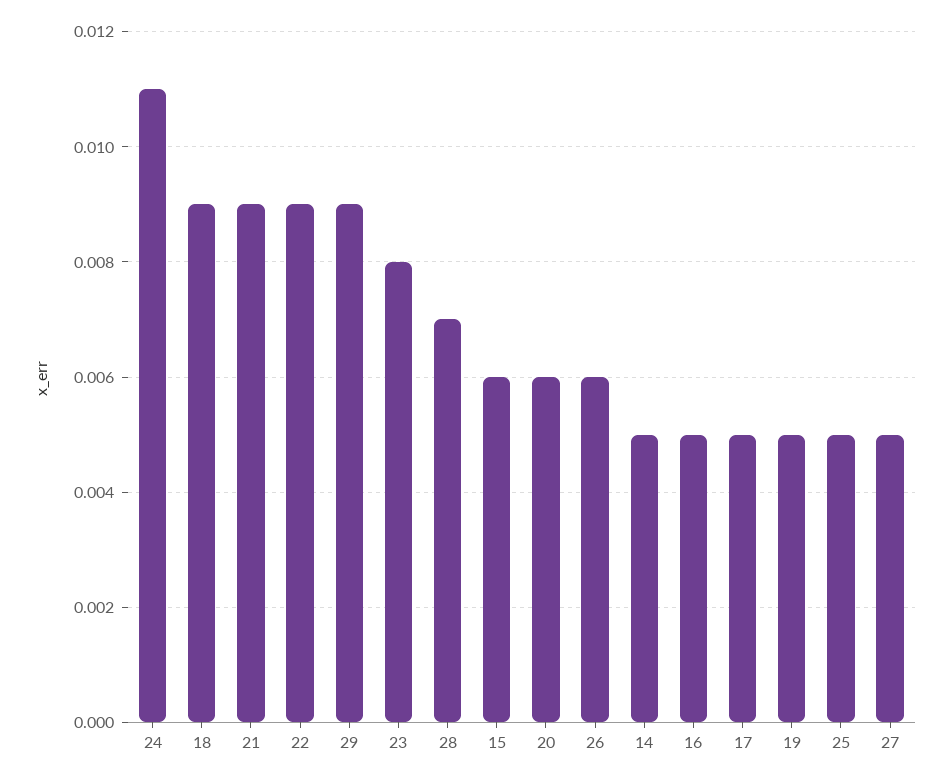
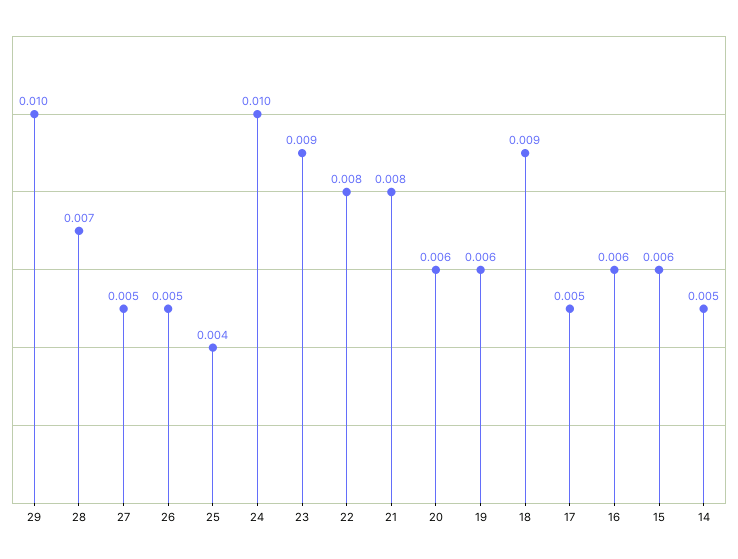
  {
-   "24": 0.011,
+   "24": 0.01,
    "18": 0.009,
-   "21": 0.009,
+   "21": 0.008,
-   "22": 0.009,
+   "22": 0.008,
-   "29": 0.009,
+   "29": 0.01,
-   "23": 0.008,
+   "23": 0.009,
    "28": 0.007,
    "15": 0.006,
    "20": 0.006,
-   "26": 0.006,
+   "26": 0.005,
    "14": 0.005,
-   "16": 0.005,
+   "16": 0.006,
    "17": 0.005,
-   "19": 0.005,
+   "19": 0.006,
-   "25": 0.005,
+   "25": 0.004,
    "27": 0.005
  }

